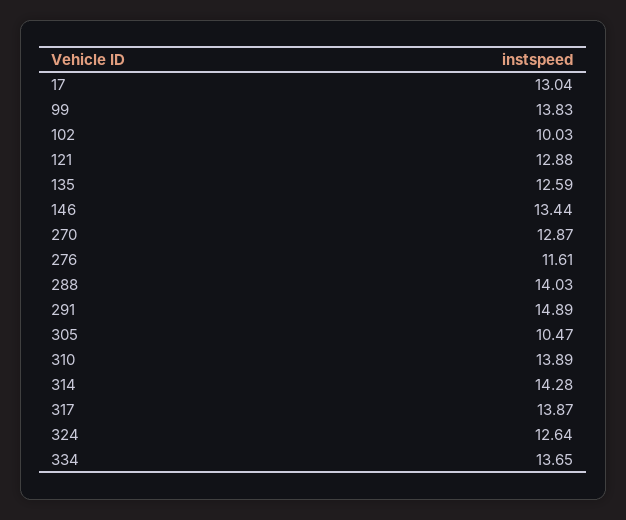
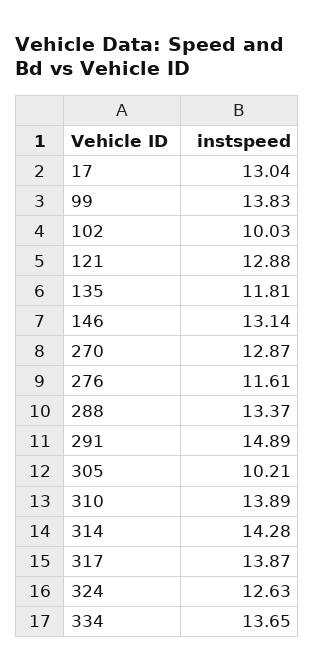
  {
    "17": 13.04,
    "99": 13.83,
    "102": 10.03,
    "121": 12.88,
-   "135": 12.59,
+   "135": 11.81,
-   "146": 13.44,
+   "146": 13.14,
    "270": 12.87,
    "276": 11.61,
-   "288": 14.03,
+   "288": 13.37,
    "291": 14.89,
-   "305": 10.47,
+   "305": 10.21,
    "310": 13.89,
    "314": 14.28,
    "317": 13.87,
-   "324": 12.64,
+   "324": 12.63,
    "334": 13.65
  }

